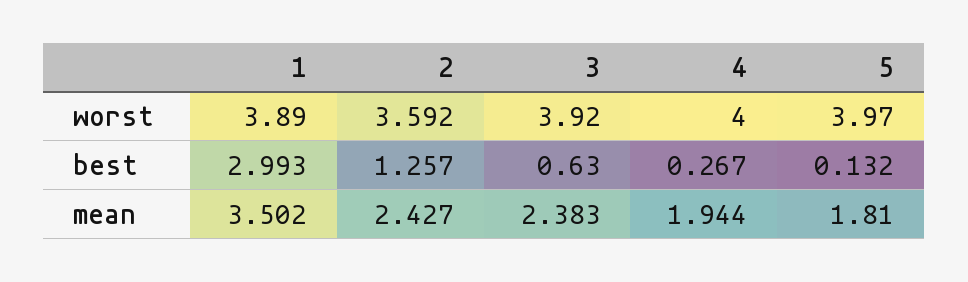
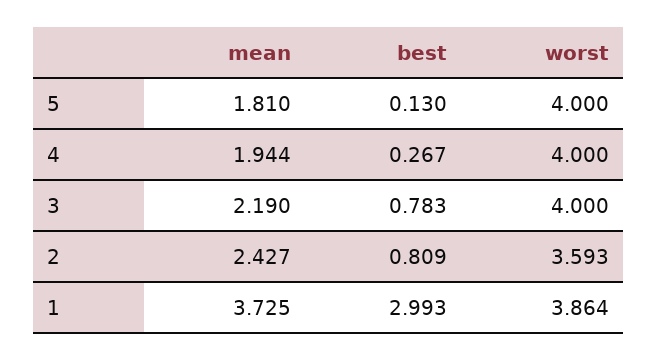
  {
    "1": {
-     "worst": 3.89,
+     "worst": 3.864,
      "best": 2.993,
-     "mean": 3.502
+     "mean": 3.725
    },
    "2": {
-     "worst": 3.592,
+     "worst": 3.593,
-     "best": 1.257,
+     "best": 0.809,
      "mean": 2.427
    },
    "3": {
-     "worst": 3.92,
+     "worst": 4,
-     "best": 0.63,
+     "best": 0.783,
-     "mean": 2.383
+     "mean": 2.19
    },
    "4": {
      "worst": 4,
      "best": 0.267,
      "mean": 1.944
    },
    "5": {
-     "worst": 3.97,
+     "worst": 4,
-     "best": 0.132,
+     "best": 0.13,
      "mean": 1.81
    }
  }

